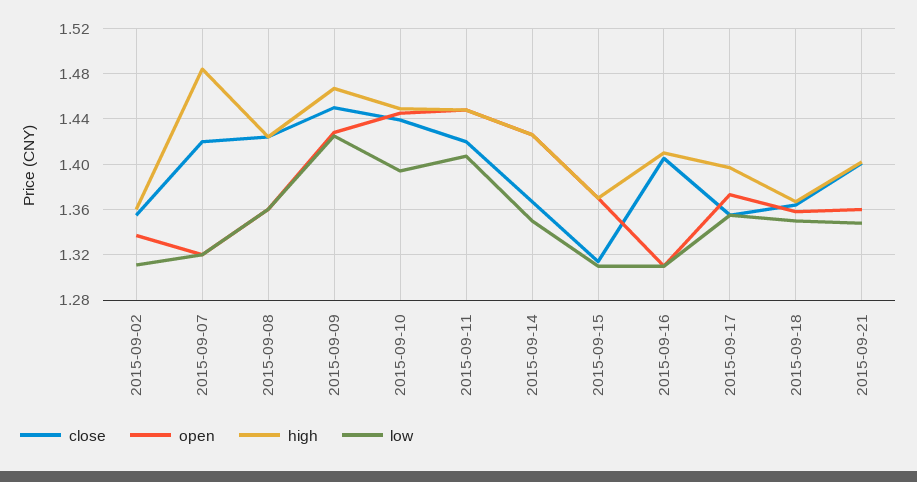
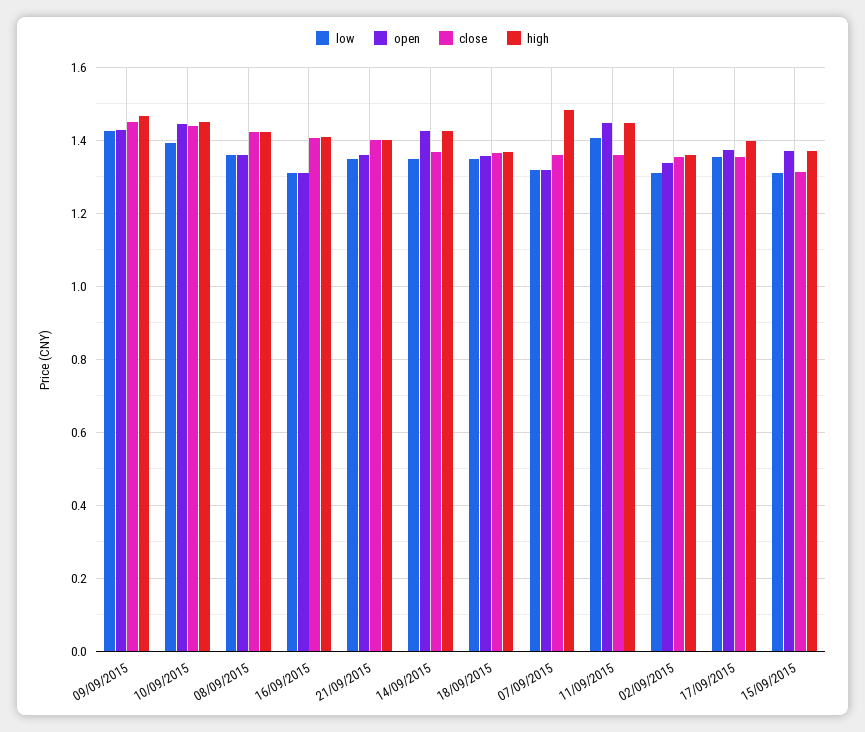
  {
    "close": {
      "2015-09-02": 1.36,
-     "2015-09-07": 1.42,
+     "2015-09-07": 1.36,
      "2015-09-08": 1.42,
      "2015-09-09": 1.45,
      "2015-09-10": 1.44,
-     "2015-09-11": 1.42,
+     "2015-09-11": 1.36,
      "2015-09-14": 1.37,
      "2015-09-15": 1.31,
      "2015-09-16": 1.41,
      "2015-09-17": 1.36,
      "2015-09-18": 1.36,
      "2015-09-21": 1.4
    },
    "open": {
      "2015-09-02": 1.34,
      "2015-09-07": 1.32,
      "2015-09-08": 1.36,
      "2015-09-09": 1.43,
      "2015-09-10": 1.45,
      "2015-09-11": 1.45,
      "2015-09-14": 1.43,
      "2015-09-15": 1.37,
      "2015-09-16": 1.31,
      "2015-09-17": 1.37,
      "2015-09-18": 1.36,
      "2015-09-21": 1.36
    },
    "high": {
      "2015-09-02": 1.36,
      "2015-09-07": 1.48,
      "2015-09-08": 1.42,
      "2015-09-09": 1.47,
      "2015-09-10": 1.45,
      "2015-09-11": 1.45,
      "2015-09-14": 1.43,
      "2015-09-15": 1.37,
      "2015-09-16": 1.41,
      "2015-09-17": 1.4,
      "2015-09-18": 1.37,
      "2015-09-21": 1.4
    },
    "low": {
      "2015-09-02": 1.31,
      "2015-09-07": 1.32,
      "2015-09-08": 1.36,
      "2015-09-09": 1.43,
      "2015-09-10": 1.39,
      "2015-09-11": 1.41,
      "2015-09-14": 1.35,
      "2015-09-15": 1.31,
      "2015-09-16": 1.31,
      "2015-09-17": 1.36,
      "2015-09-18": 1.35,
      "2015-09-21": 1.35
    }
  }

